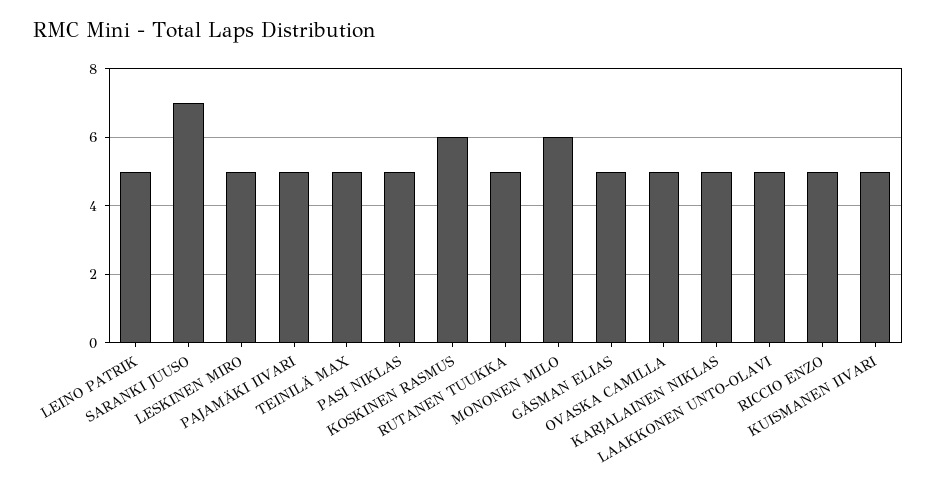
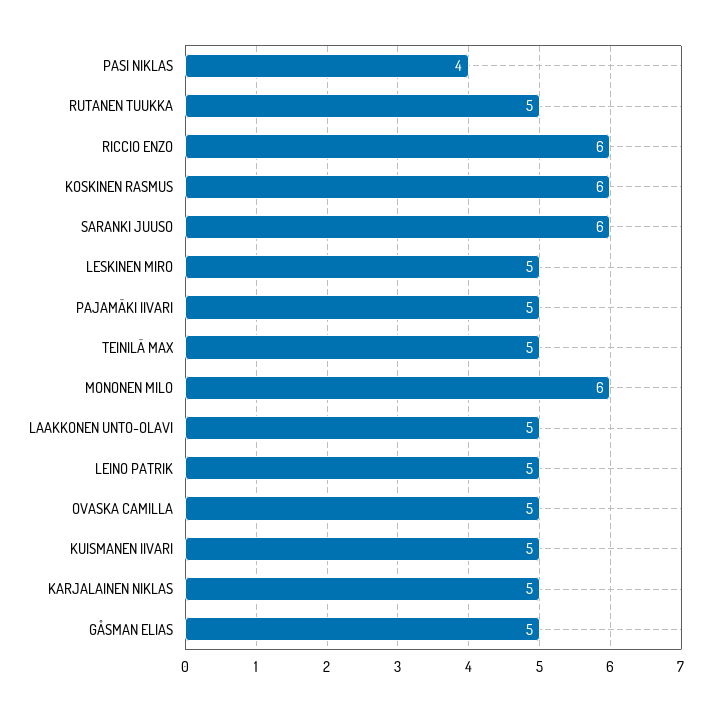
  {
    "LEINO PATRIK": 5,
-   "SARANKI JUUSO": 7,
+   "SARANKI JUUSO": 6,
    "LESKINEN MIRO": 5,
    "PAJAMÄKI IIVARI": 5,
    "TEINILÄ MAX": 5,
-   "PASI NIKLAS": 5,
+   "PASI NIKLAS": 4,
    "KOSKINEN RASMUS": 6,
    "RUTANEN TUUKKA": 5,
    "MONONEN MILO": 6,
    "GÅSMAN ELIAS": 5,
    "OVASKA CAMILLA": 5,
    "KARJALAINEN NIKLAS": 5,
    "LAAKKONEN UNTO-OLAVI": 5,
-   "RICCIO ENZO": 5,
+   "RICCIO ENZO": 6,
    "KUISMANEN IIVARI": 5
  }

